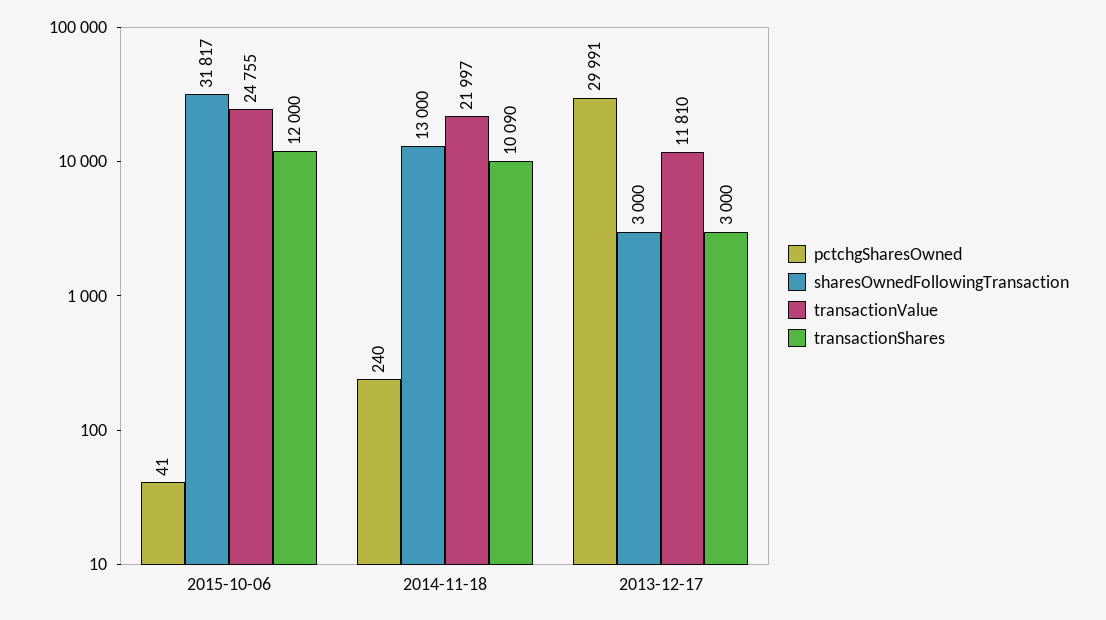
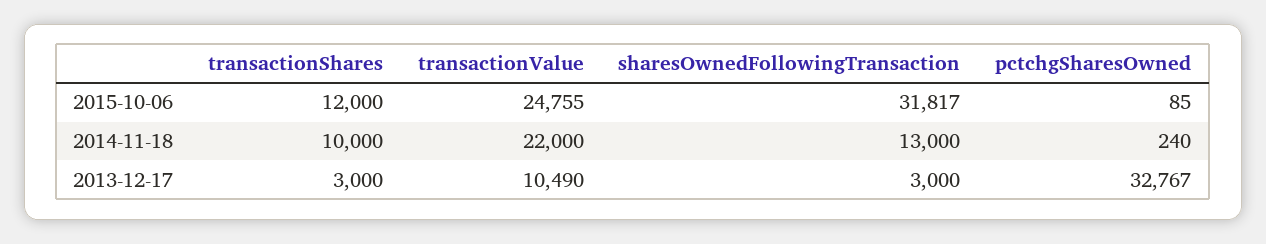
  {
    "pctchgSharesOwned": {
-     "2015-10-06": 41,
+     "2015-10-06": 85,
      "2014-11-18": 240,
-     "2013-12-17": 29991
+     "2013-12-17": 32767
    },
    "sharesOwnedFollowingTransaction": {
      "2015-10-06": 31817,
      "2014-11-18": 13000,
      "2013-12-17": 3000
    },
    "transactionValue": {
      "2015-10-06": 24755,
-     "2014-11-18": 21997,
+     "2014-11-18": 22000,
-     "2013-12-17": 11810
+     "2013-12-17": 10490
    },
    "transactionShares": {
      "2015-10-06": 12000,
-     "2014-11-18": 10090,
+     "2014-11-18": 10000,
      "2013-12-17": 3000
    }
  }

